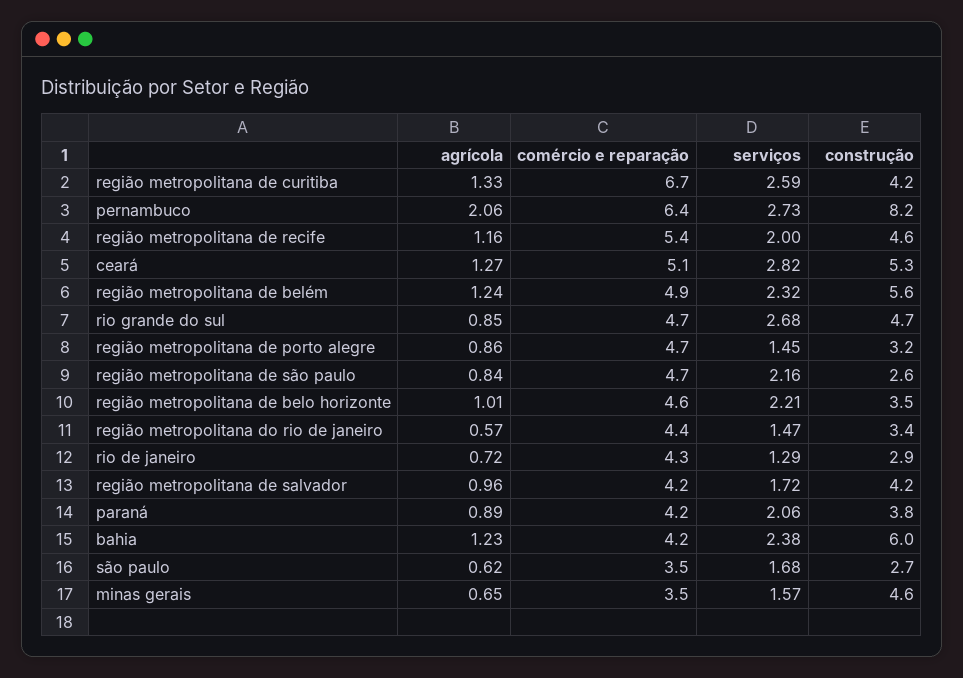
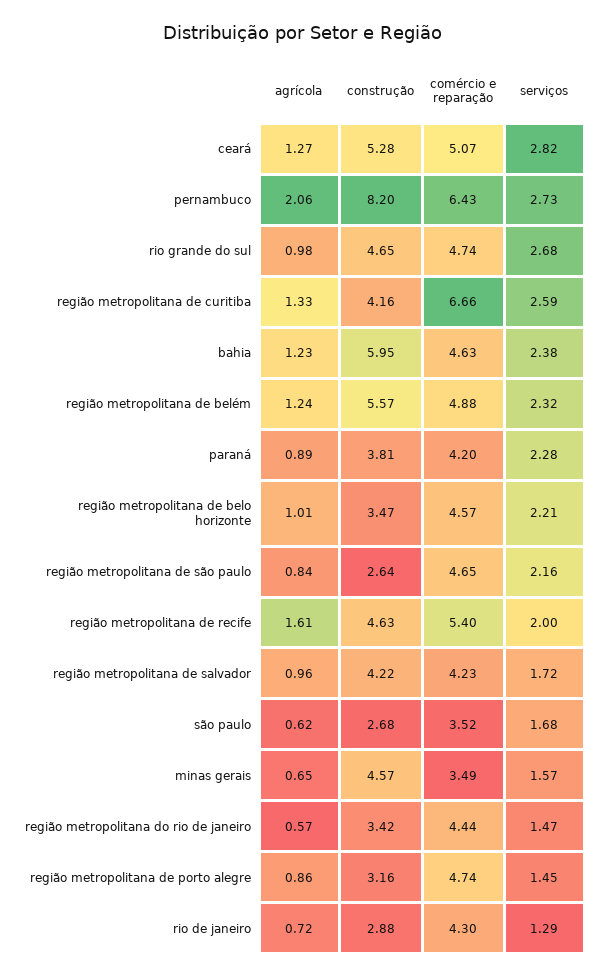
  {
    "agrícola": {
      "região metropolitana de curitiba": 1.33,
      "pernambuco": 2.06,
-     "região metropolitana de recife": 1.16,
+     "região metropolitana de recife": 1.61,
      "ceará": 1.27,
      "região metropolitana de belém": 1.24,
-     "rio grande do sul": 0.85,
+     "rio grande do sul": 0.98,
      "região metropolitana de porto alegre": 0.86,
      "região metropolitana de são paulo": 0.84,
      "região metropolitana de belo horizonte": 1.01,
      "região metropolitana do rio de janeiro": 0.57,
      "rio de janeiro": 0.72,
      "região metropolitana de salvador": 0.96,
      "paraná": 0.89,
      "bahia": 1.23,
      "são paulo": 0.62,
      "minas gerais": 0.65
    },
    "comércio e reparação": {
      "região metropolitana de curitiba": 6.66,
      "pernambuco": 6.43,
      "região metropolitana de recife": 5.4,
      "ceará": 5.07,
      "região metropolitana de belém": 4.88,
      "rio grande do sul": 4.74,
      "região metropolitana de porto alegre": 4.74,
      "região metropolitana de são paulo": 4.65,
      "região metropolitana de belo horizonte": 4.57,
      "região metropolitana do rio de janeiro": 4.44,
      "rio de janeiro": 4.3,
      "região metropolitana de salvador": 4.23,
      "paraná": 4.2,
-     "bahia": 4.2,
+     "bahia": 4.63,
      "são paulo": 3.52,
      "minas gerais": 3.49
    },
    "serviços": {
      "região metropolitana de curitiba": 2.59,
      "pernambuco": 2.73,
      "região metropolitana de recife": 2,
      "ceará": 2.82,
      "região metropolitana de belém": 2.32,
      "rio grande do sul": 2.68,
      "região metropolitana de porto alegre": 1.45,
      "região metropolitana de são paulo": 2.16,
      "região metropolitana de belo horizonte": 2.21,
      "região metropolitana do rio de janeiro": 1.47,
      "rio de janeiro": 1.29,
      "região metropolitana de salvador": 1.72,
-     "paraná": 2.06,
+     "paraná": 2.28,
      "bahia": 2.38,
      "são paulo": 1.68,
      "minas gerais": 1.57
    },
    "construção": {
      "região metropolitana de curitiba": 4.16,
      "pernambuco": 8.2,
      "região metropolitana de recife": 4.63,
      "ceará": 5.28,
      "região metropolitana de belém": 5.57,
      "rio grande do sul": 4.65,
      "região metropolitana de porto alegre": 3.16,
      "região metropolitana de são paulo": 2.64,
      "região metropolitana de belo horizonte": 3.47,
      "região metropolitana do rio de janeiro": 3.42,
      "rio de janeiro": 2.88,
      "região metropolitana de salvador": 4.22,
      "paraná": 3.81,
      "bahia": 5.95,
      "são paulo": 2.68,
      "minas gerais": 4.57
    }
  }

